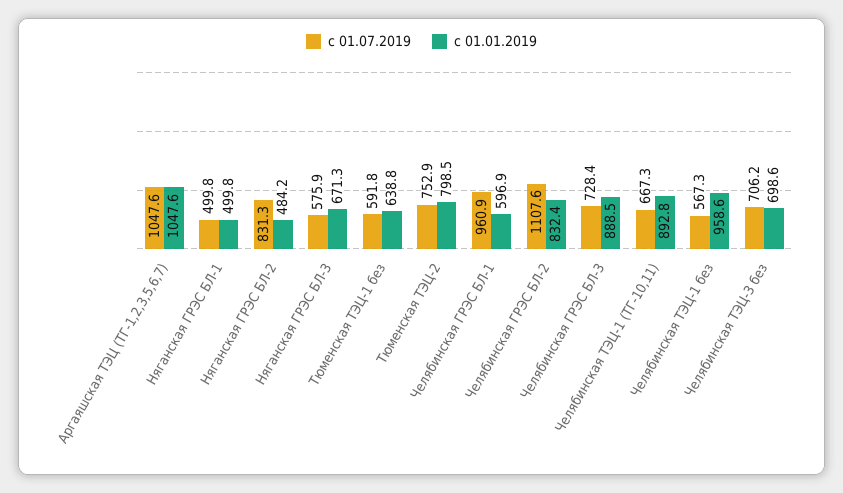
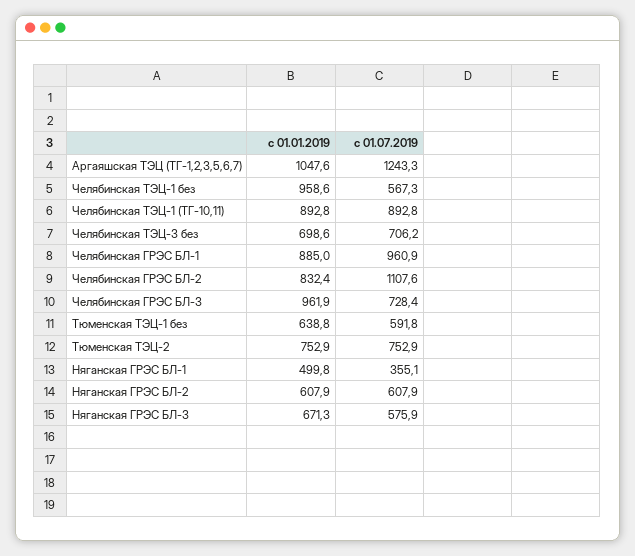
  {
    "с 01.07.2019": {
-     "Аргаяшская ТЭЦ (ТГ-1,2,3,5,6,7)": 1047.6,
+     "Аргаяшская ТЭЦ (ТГ-1,2,3,5,6,7)": 1243.3,
-     "Няганская ГРЭС БЛ-1": 499.8,
+     "Няганская ГРЭС БЛ-1": 355.1,
-     "Няганская ГРЭС БЛ-2": 831.3,
+     "Няганская ГРЭС БЛ-2": 607.9,
      "Няганская ГРЭС БЛ-3": 575.9,
      "Тюменская ТЭЦ-1 без": 591.8,
      "Тюменская ТЭЦ-2": 752.9,
      "Челябинская ГРЭС БЛ-1": 960.9,
      "Челябинская ГРЭС БЛ-2": 1107.6,
      "Челябинская ГРЭС БЛ-3": 728.4,
-     "Челябинская ТЭЦ-1 (ТГ-10,11)": 667.3,
+     "Челябинская ТЭЦ-1 (ТГ-10,11)": 892.8,
      "Челябинская ТЭЦ-1 без": 567.3,
      "Челябинская ТЭЦ-3 без": 706.2
    },
    "с 01.01.2019": {
      "Аргаяшская ТЭЦ (ТГ-1,2,3,5,6,7)": 1047.6,
      "Няганская ГРЭС БЛ-1": 499.8,
-     "Няганская ГРЭС БЛ-2": 484.2,
+     "Няганская ГРЭС БЛ-2": 607.9,
      "Няганская ГРЭС БЛ-3": 671.3,
      "Тюменская ТЭЦ-1 без": 638.8,
-     "Тюменская ТЭЦ-2": 798.5,
+     "Тюменская ТЭЦ-2": 752.9,
-     "Челябинская ГРЭС БЛ-1": 596.9,
+     "Челябинская ГРЭС БЛ-1": 885,
      "Челябинская ГРЭС БЛ-2": 832.4,
-     "Челябинская ГРЭС БЛ-3": 888.5,
+     "Челябинская ГРЭС БЛ-3": 961.9,
      "Челябинская ТЭЦ-1 (ТГ-10,11)": 892.8,
      "Челябинская ТЭЦ-1 без": 958.6,
      "Челябинская ТЭЦ-3 без": 698.6
    }
  }

